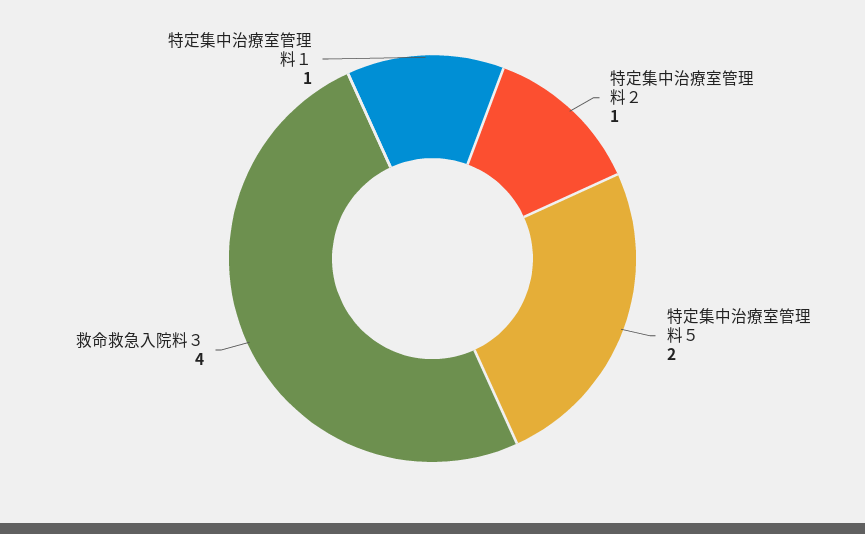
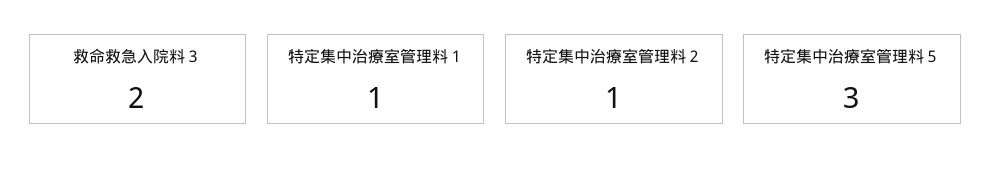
  {
    "特定集中治療室管理料２": 1,
-   "特定集中治療室管理料５": 2,
+   "特定集中治療室管理料５": 3,
-   "救命救急入院料３": 4,
+   "救命救急入院料３": 2,
    "特定集中治療室管理料１": 1
  }

